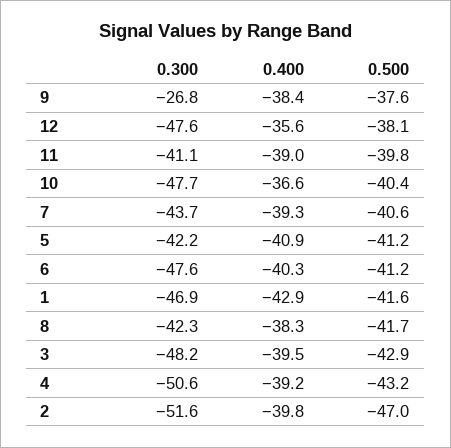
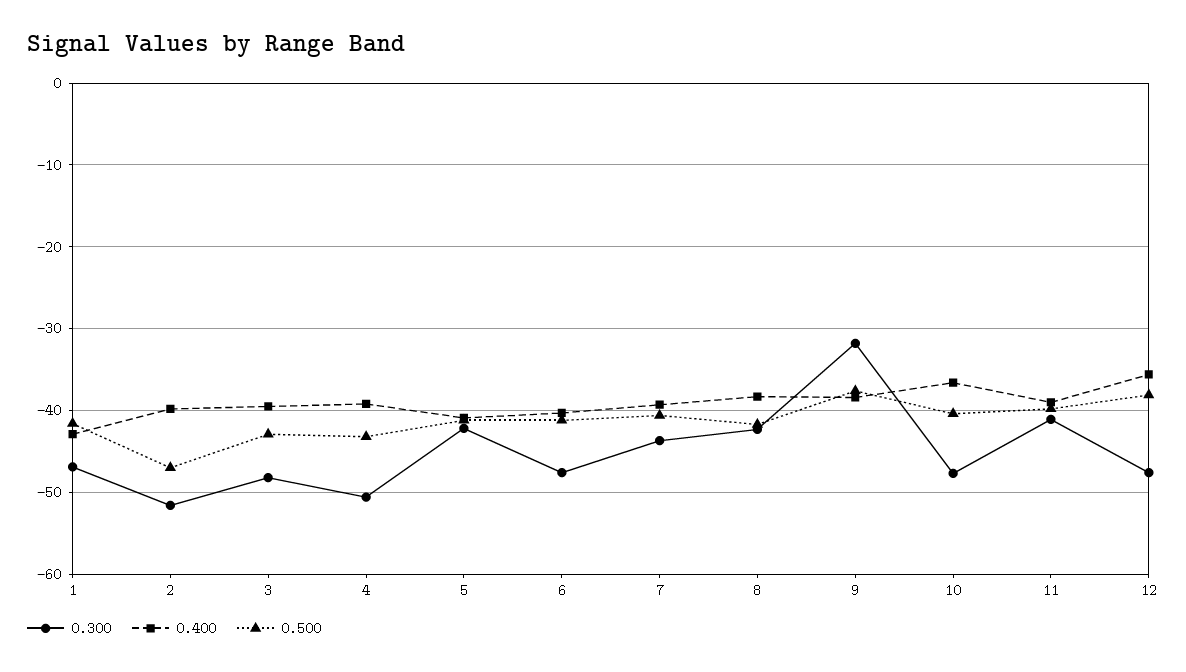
  {
    "0.300": {
-     "9": -26.8,
+     "9": -32,
      "12": -47.6,
      "11": -41.1,
      "10": -47.7,
      "7": -43.7,
      "5": -42.2,
      "6": -47.6,
      "1": -46.9,
      "8": -42.3,
      "3": -48.2,
      "4": -50.6,
      "2": -51.6
    },
    "0.400": {
      "9": -38.4,
      "12": -35.6,
      "11": -39,
      "10": -36.6,
      "7": -39.3,
      "5": -40.9,
      "6": -40.3,
      "1": -42.9,
      "8": -38.3,
      "3": -39.5,
      "4": -39.2,
      "2": -39.8
    },
    "0.500": {
      "9": -37.6,
      "12": -38.1,
      "11": -39.8,
      "10": -40.4,
      "7": -40.6,
      "5": -41.2,
      "6": -41.2,
      "1": -41.6,
      "8": -41.7,
      "3": -42.9,
      "4": -43.2,
      "2": -47
    }
  }

